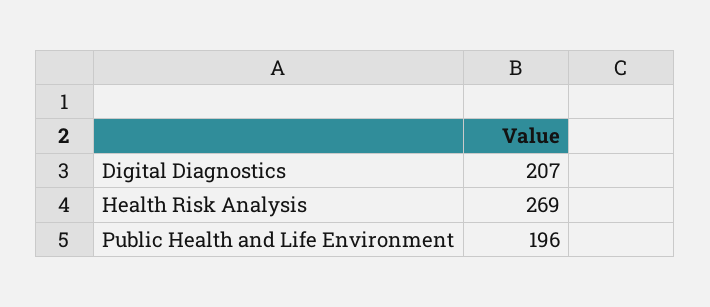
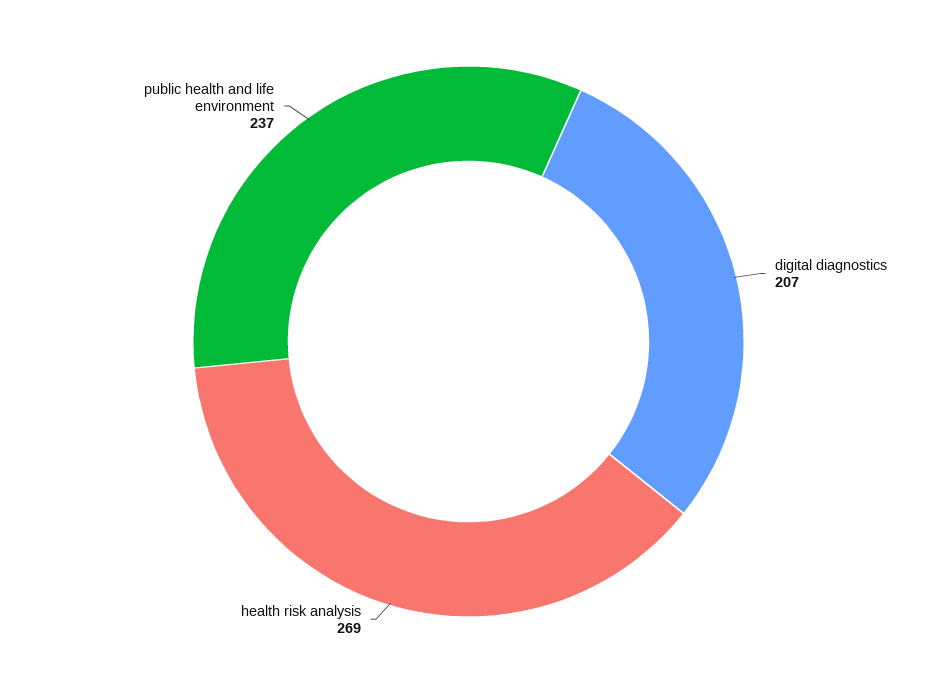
  {
    "Digital Diagnostics": 207,
    "Health Risk Analysis": 269,
-   "Public Health and Life Environment": 196
+   "Public Health and Life Environment": 237
  }

